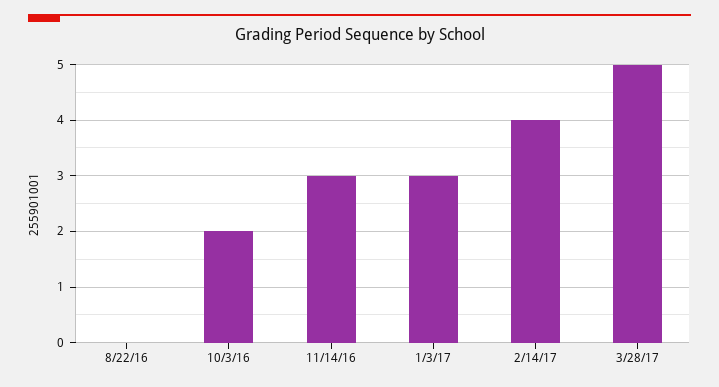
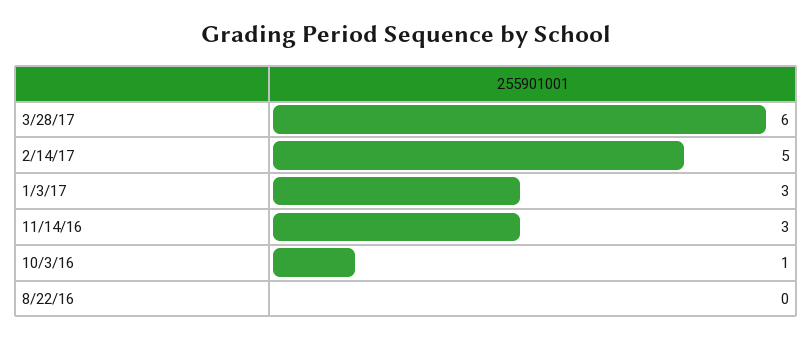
  {
    "8/22/16": 0,
-   "10/3/16": 2,
+   "10/3/16": 1,
    "11/14/16": 3,
    "1/3/17": 3,
-   "2/14/17": 4,
+   "2/14/17": 5,
-   "3/28/17": 5
+   "3/28/17": 6
  }

